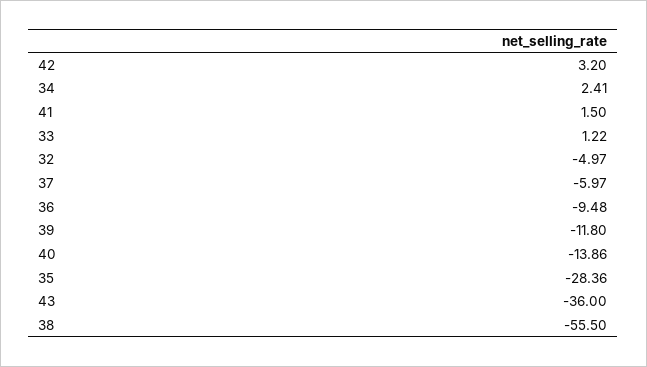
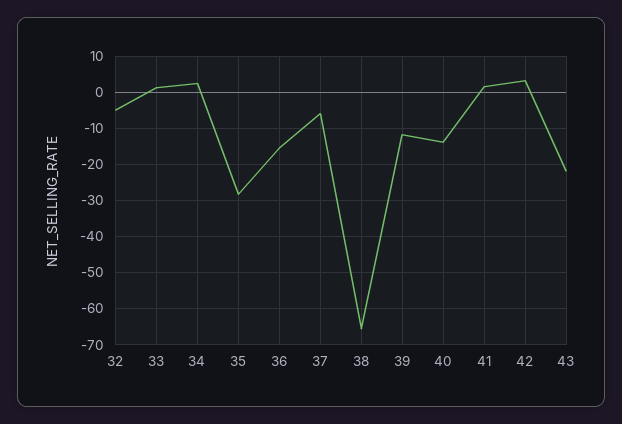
  {
    "42": 3.2,
    "34": 2.41,
    "41": 1.5,
    "33": 1.22,
    "32": -4.97,
    "37": -5.97,
-   "36": -9.48,
+   "36": -16,
    "39": -11.8,
    "40": -13.86,
    "35": -28.36,
-   "43": -36,
+   "43": -22,
-   "38": -55.5
+   "38": -66
  }

